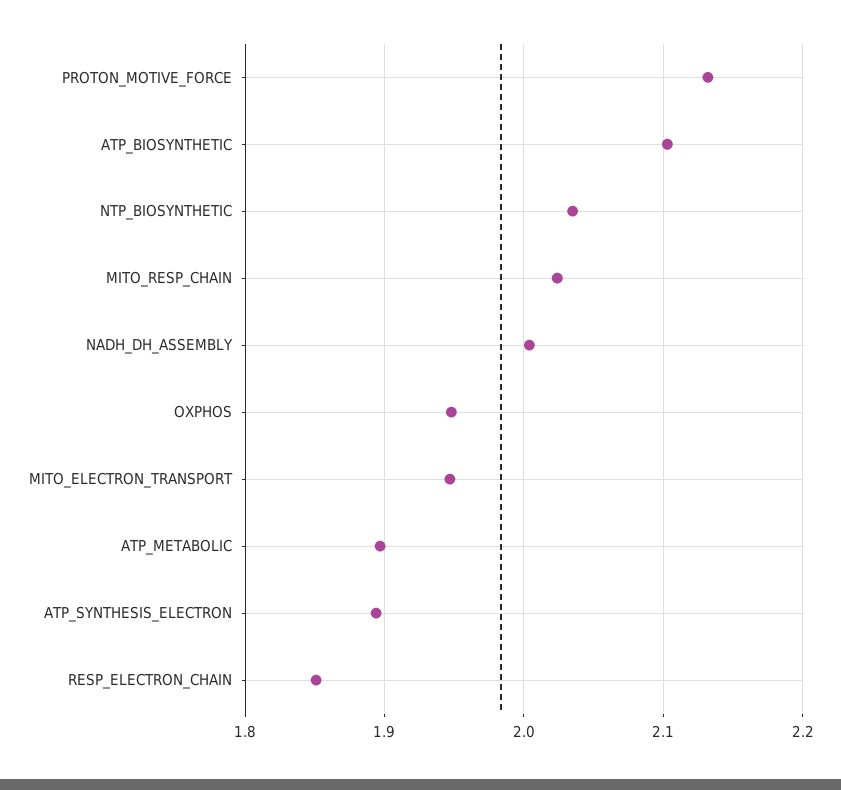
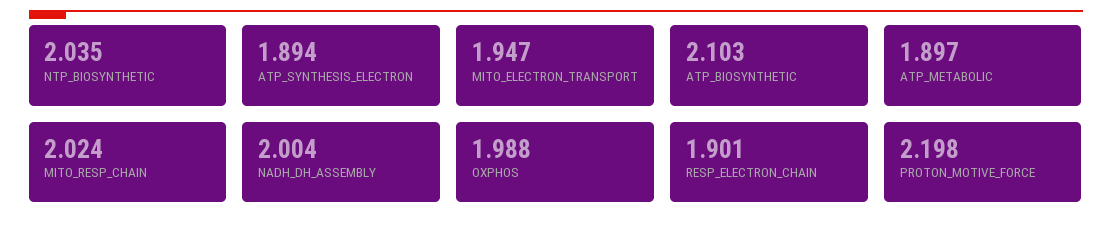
  {
-   "PROTON_MOTIVE_FORCE": 2.13,
+   "PROTON_MOTIVE_FORCE": 2.198,
    "ATP_BIOSYNTHETIC": 2.103,
    "NTP_BIOSYNTHETIC": 2.035,
    "MITO_RESP_CHAIN": 2.024,
    "NADH_DH_ASSEMBLY": 2.004,
-   "OXPHOS": 1.95,
+   "OXPHOS": 1.988,
    "MITO_ELECTRON_TRANSPORT": 1.947,
    "ATP_METABOLIC": 1.897,
    "ATP_SYNTHESIS_ELECTRON": 1.894,
-   "RESP_ELECTRON_CHAIN": 1.85
+   "RESP_ELECTRON_CHAIN": 1.901
  }

